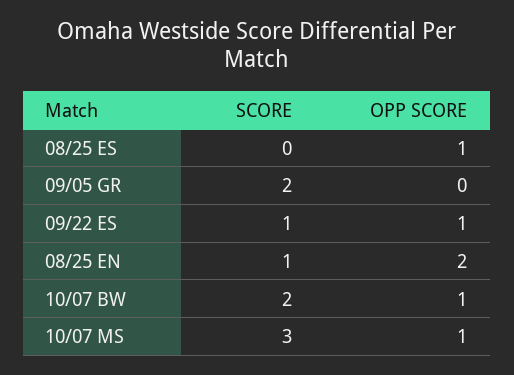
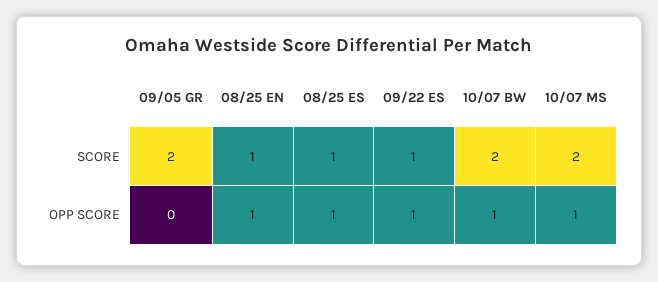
  {
    "SCORE": {
-     "08/25 ES": 0,
+     "08/25 ES": 1,
      "09/05 GR": 2,
      "09/22 ES": 1,
      "08/25 EN": 1,
      "10/07 BW": 2,
-     "10/07 MS": 3
+     "10/07 MS": 2
    },
    "OPP SCORE": {
      "08/25 ES": 1,
      "09/05 GR": 0,
      "09/22 ES": 1,
-     "08/25 EN": 2,
+     "08/25 EN": 1,
      "10/07 BW": 1,
      "10/07 MS": 1
    }
  }

